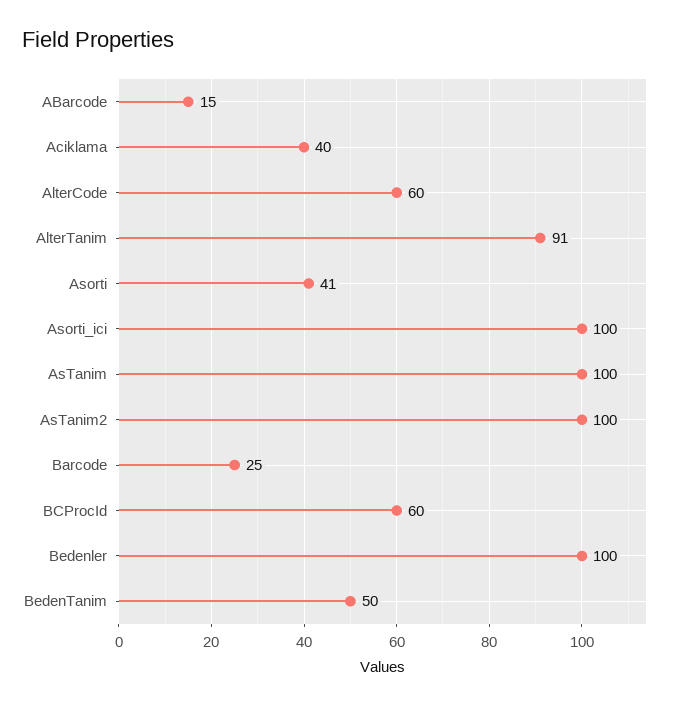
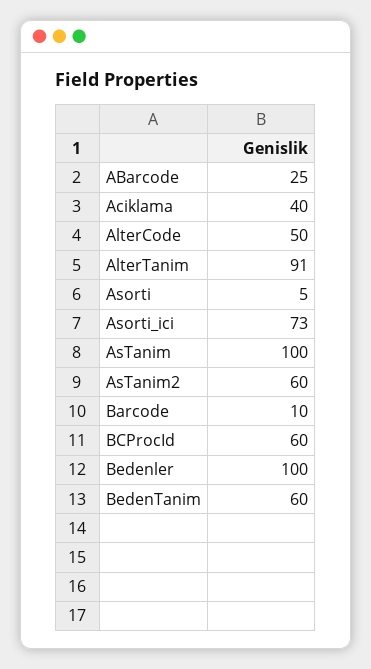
  {
-   "ABarcode": 15,
+   "ABarcode": 25,
    "Aciklama": 40,
-   "AlterCode": 60,
+   "AlterCode": 50,
    "AlterTanim": 91,
-   "Asorti": 41,
+   "Asorti": 5,
-   "Asorti_ici": 100,
+   "Asorti_ici": 73,
    "AsTanim": 100,
-   "AsTanim2": 100,
+   "AsTanim2": 60,
-   "Barcode": 25,
+   "Barcode": 10,
    "BCProcId": 60,
    "Bedenler": 100,
-   "BedenTanim": 50
+   "BedenTanim": 60
  }

